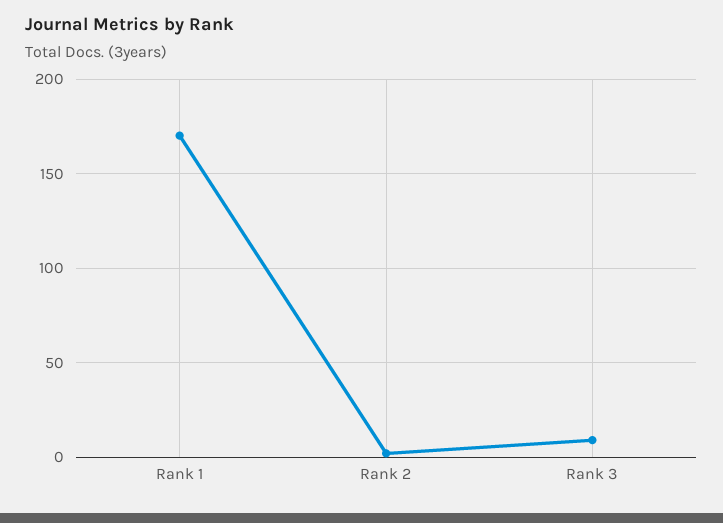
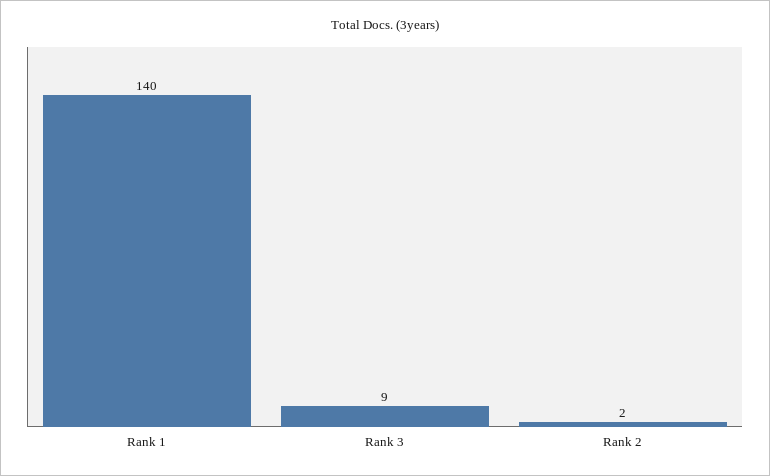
  {
-   "Rank 1": 170,
+   "Rank 1": 140,
    "Rank 2": 2,
    "Rank 3": 9
  }

